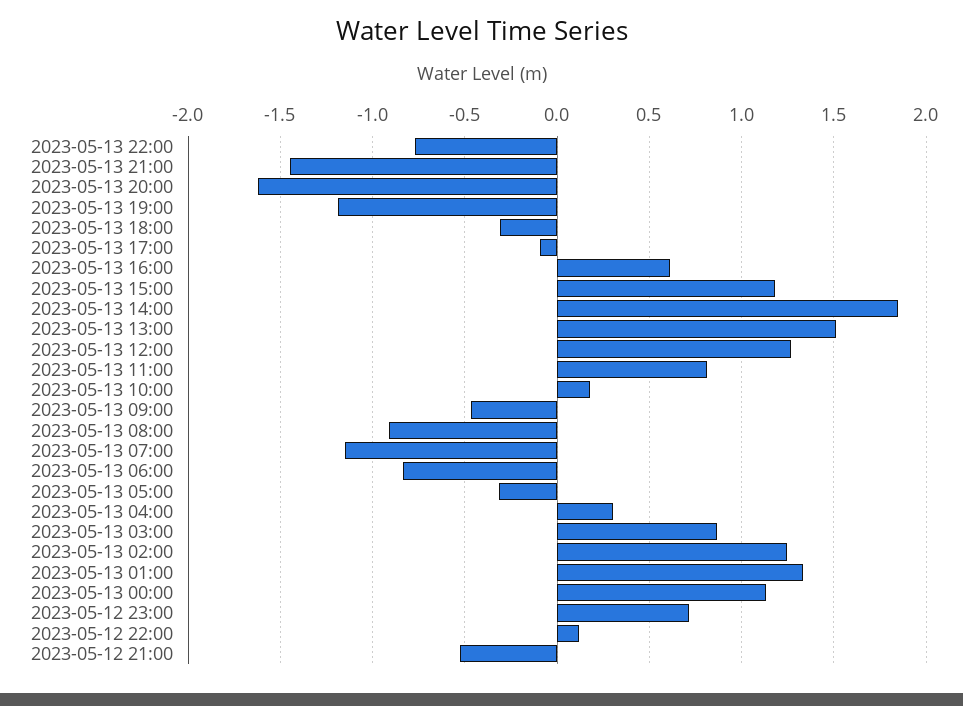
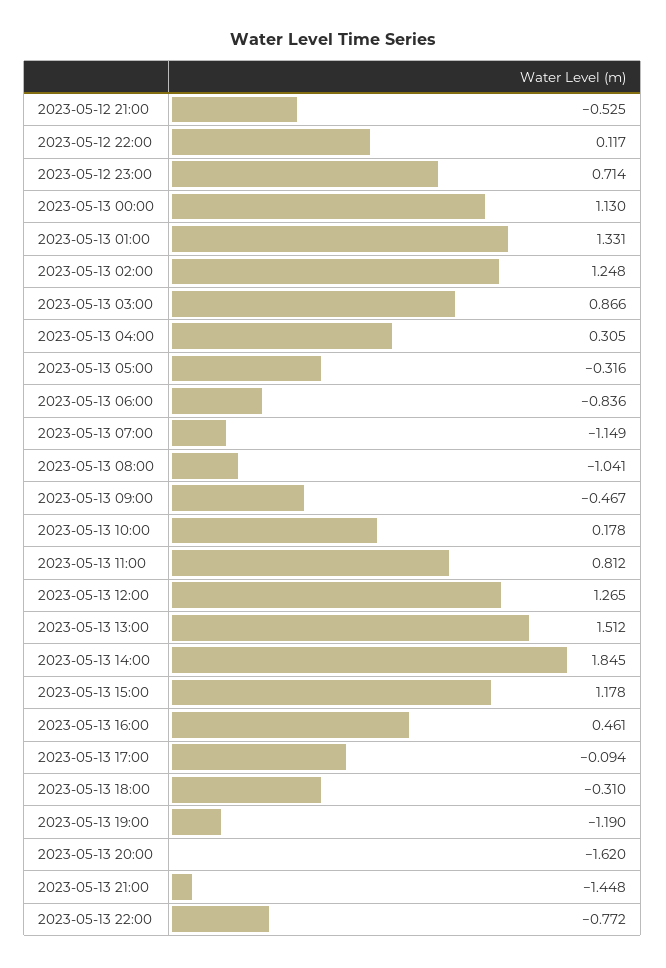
  {
    "2023-05-13 22:00": -0.772,
    "2023-05-13 21:00": -1.448,
    "2023-05-13 20:00": -1.62,
    "2023-05-13 19:00": -1.19,
    "2023-05-13 18:00": -0.31,
    "2023-05-13 17:00": -0.094,
-   "2023-05-13 16:00": 0.6,
+   "2023-05-13 16:00": 0.461,
    "2023-05-13 15:00": 1.178,
    "2023-05-13 14:00": 1.845,
    "2023-05-13 13:00": 1.512,
    "2023-05-13 12:00": 1.265,
    "2023-05-13 11:00": 0.812,
    "2023-05-13 10:00": 0.178,
    "2023-05-13 09:00": -0.467,
-   "2023-05-13 08:00": -0.9,
+   "2023-05-13 08:00": -1.041,
    "2023-05-13 07:00": -1.149,
    "2023-05-13 06:00": -0.836,
    "2023-05-13 05:00": -0.316,
    "2023-05-13 04:00": 0.305,
    "2023-05-13 03:00": 0.866,
    "2023-05-13 02:00": 1.248,
    "2023-05-13 01:00": 1.331,
    "2023-05-13 00:00": 1.13,
    "2023-05-12 23:00": 0.714,
    "2023-05-12 22:00": 0.117,
    "2023-05-12 21:00": -0.525
  }

